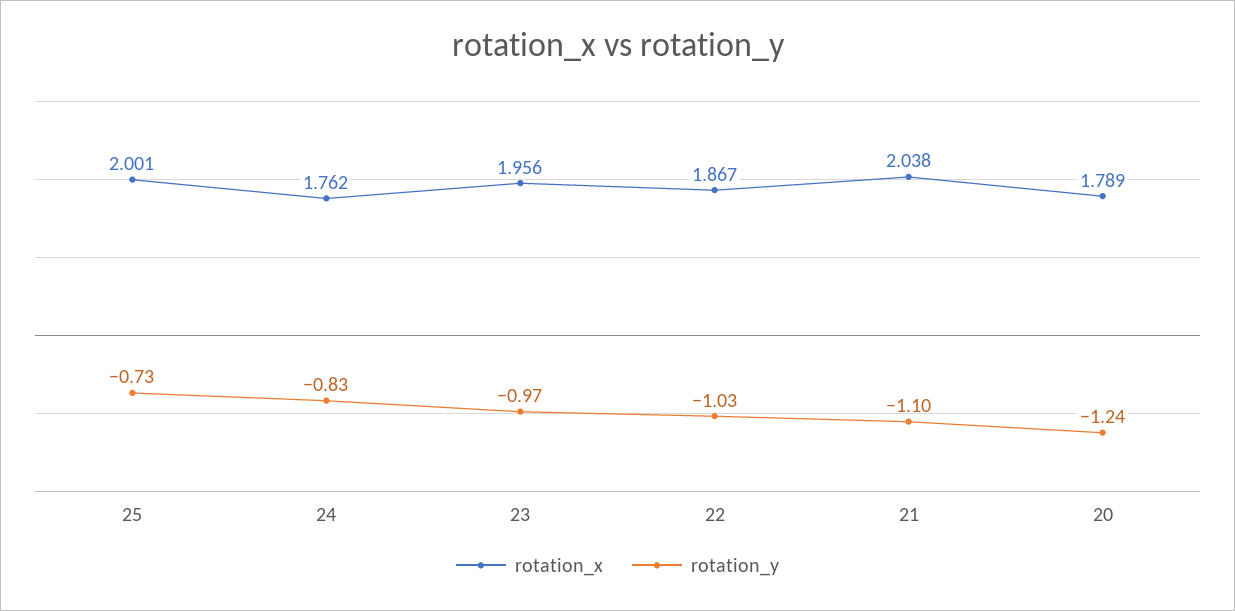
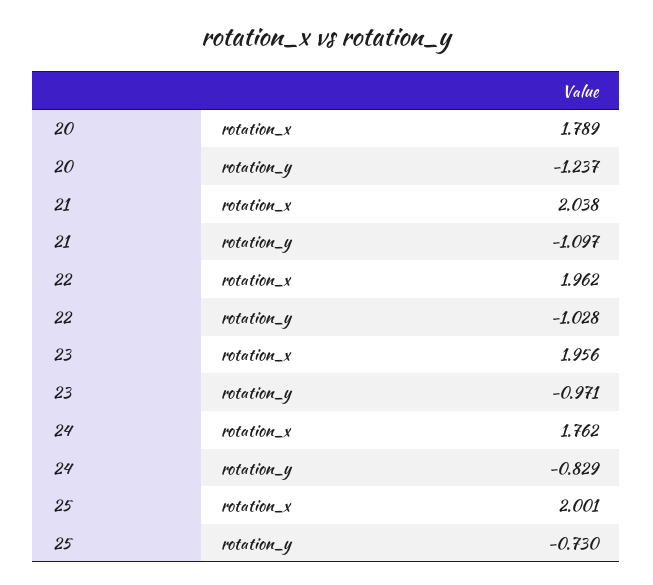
  {
    "rotation_x": {
      "25": 2.001,
      "24": 1.762,
      "23": 1.956,
-     "22": 1.867,
+     "22": 1.962,
      "21": 2.038,
      "20": 1.789
    },
    "rotation_y": {
      "25": -0.73,
      "24": -0.829,
      "23": -0.971,
      "22": -1.028,
      "21": -1.097,
      "20": -1.237
    }
  }

